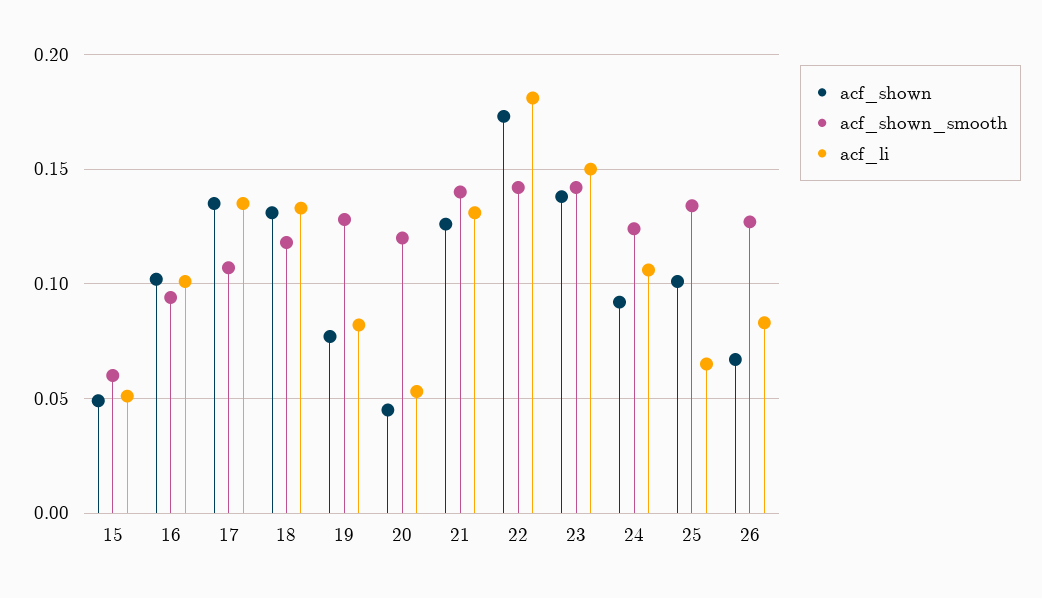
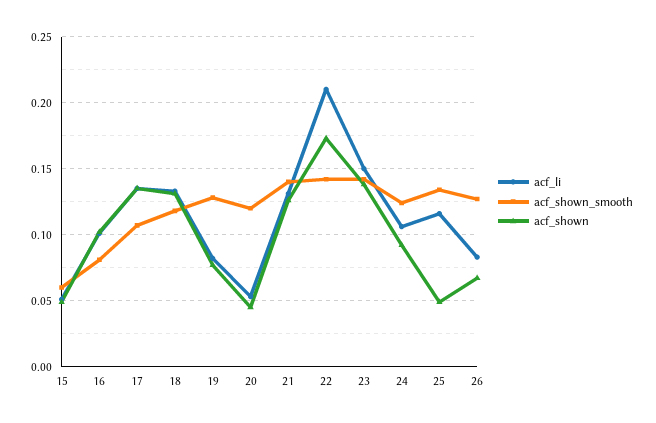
  {
    "acf_shown": {
      "15": 0.05,
      "16": 0.1,
      "17": 0.135,
      "18": 0.13,
      "19": 0.075,
      "20": 0.045,
      "21": 0.125,
      "22": 0.175,
      "23": 0.14,
      "24": 0.09,
-     "25": 0.1,
+     "25": 0.05,
      "26": 0.065
    },
    "acf_shown_smooth": {
      "15": 0.06,
-     "16": 0.095,
+     "16": 0.08,
      "17": 0.105,
      "18": 0.12,
      "19": 0.13,
      "20": 0.12,
      "21": 0.14,
      "22": 0.14,
      "23": 0.14,
      "24": 0.125,
      "25": 0.135,
      "26": 0.125
    },
    "acf_li": {
      "15": 0.05,
      "16": 0.1,
      "17": 0.135,
      "18": 0.135,
      "19": 0.08,
      "20": 0.055,
      "21": 0.13,
-     "22": 0.18,
+     "22": 0.21,
      "23": 0.15,
      "24": 0.105,
-     "25": 0.065,
+     "25": 0.115,
      "26": 0.085
    }
  }

